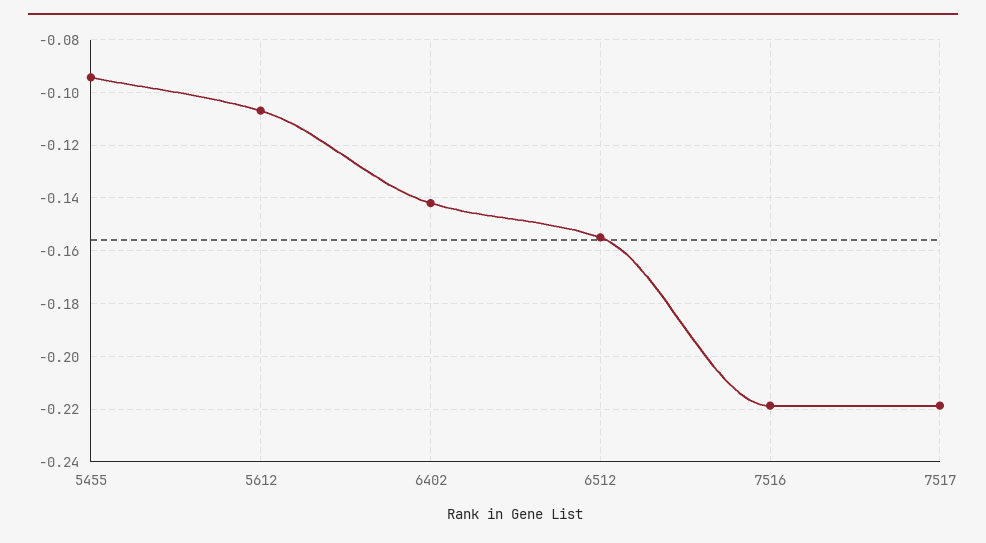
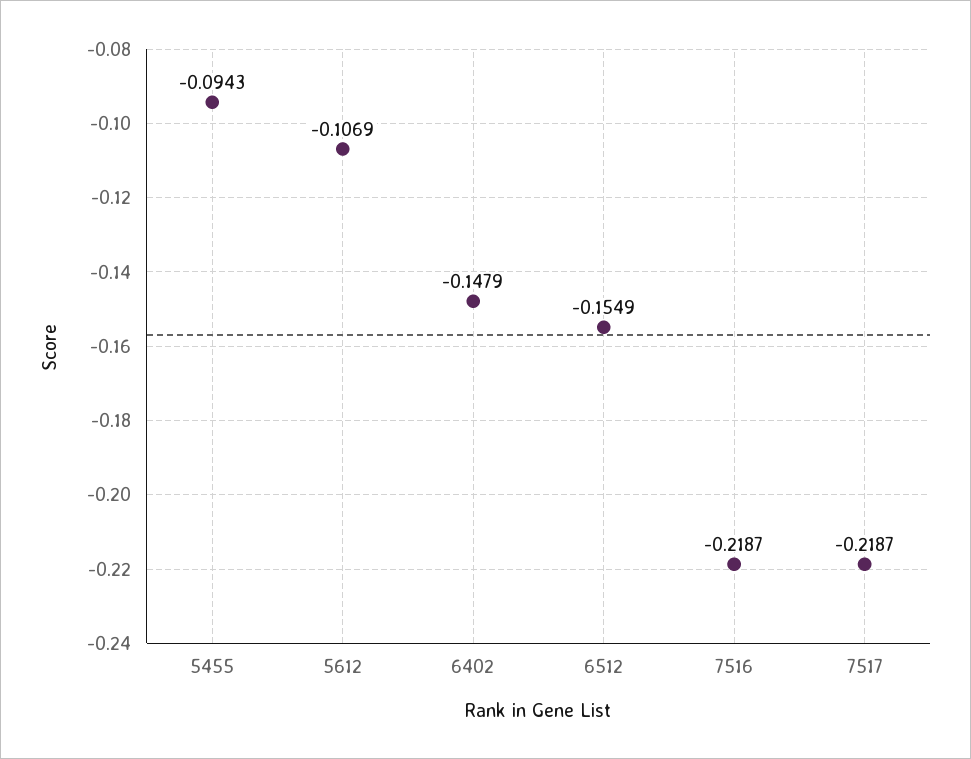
  {
    "5455": -0.0943,
    "5612": -0.1069,
-   "6402": -0.1425,
+   "6402": -0.1479,
    "6512": -0.1549,
    "7516": -0.2187,
    "7517": -0.2187
  }

